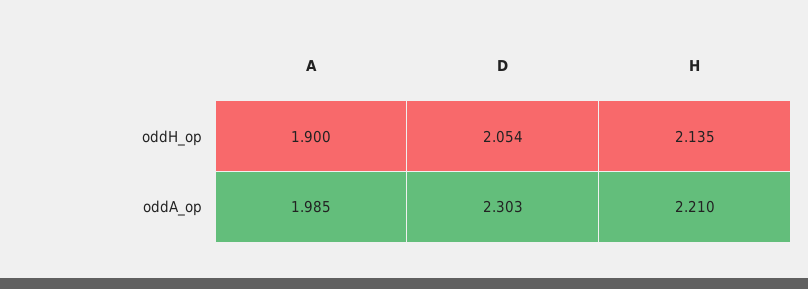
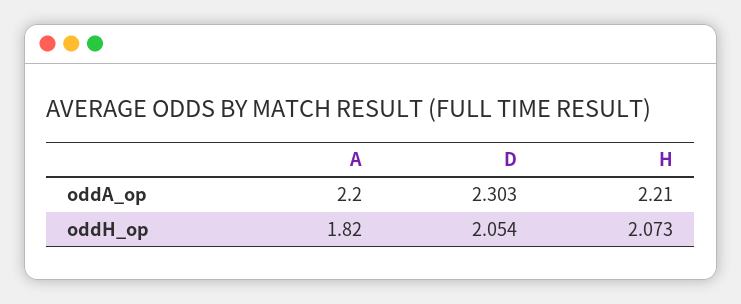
  {
    "A": {
-     "oddH_op": 1.9,
+     "oddH_op": 1.82,
-     "oddA_op": 1.985
+     "oddA_op": 2.2
    },
    "D": {
      "oddH_op": 2.054,
      "oddA_op": 2.303
    },
    "H": {
-     "oddH_op": 2.135,
+     "oddH_op": 2.073,
      "oddA_op": 2.21
    }
  }

